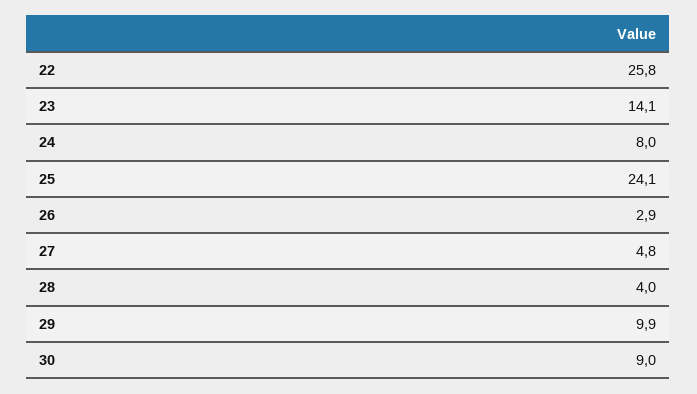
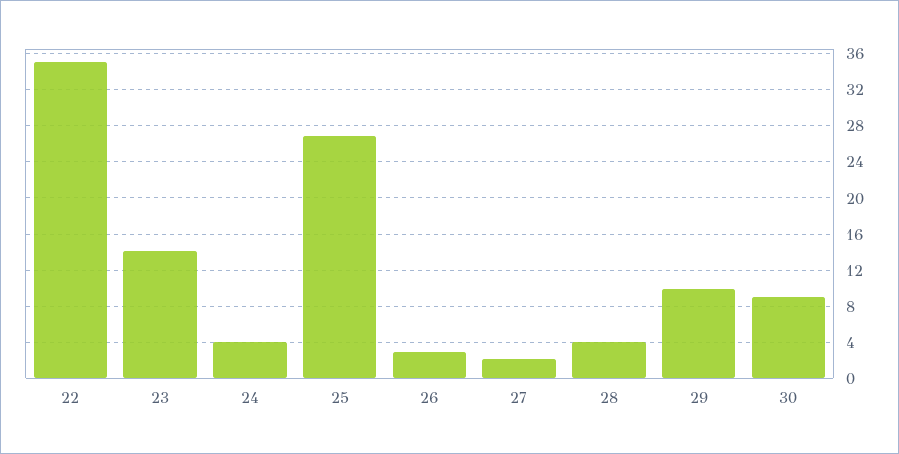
  {
-   "22": 25.8,
+   "22": 35,
    "23": 14.1,
-   "24": 8,
+   "24": 4,
-   "25": 24.1,
+   "25": 27,
    "26": 2.9,
-   "27": 4.8,
+   "27": 2,
    "28": 4,
    "29": 9.9,
    "30": 9
  }

